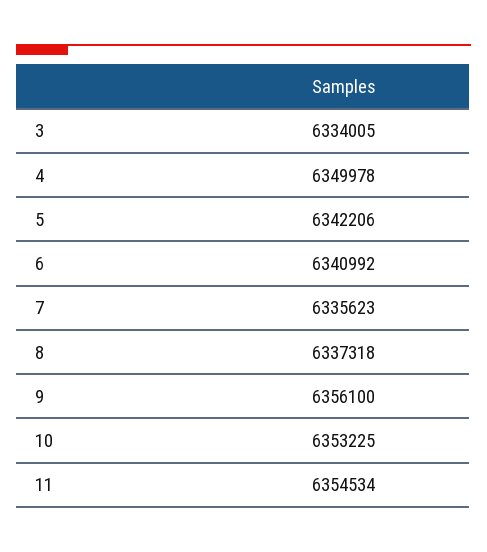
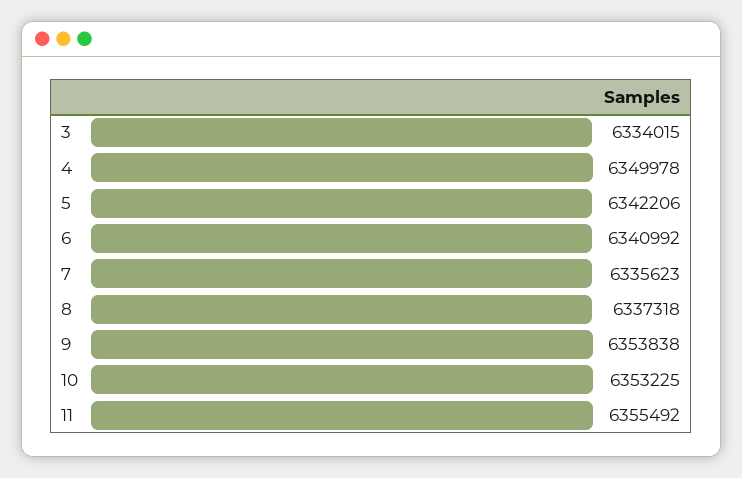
  {
-   "3": 6334005,
+   "3": 6334015,
    "4": 6349978,
    "5": 6342206,
    "6": 6340992,
    "7": 6335623,
    "8": 6337318,
-   "9": 6356100,
+   "9": 6353838,
    "10": 6353225,
-   "11": 6354534
+   "11": 6355492
  }

